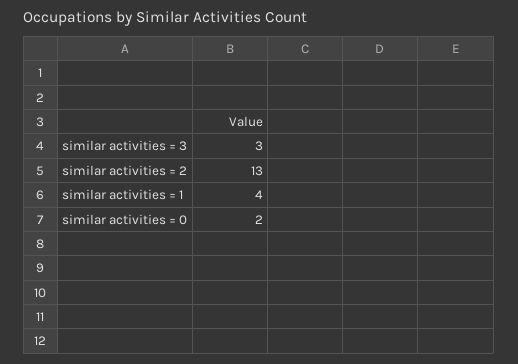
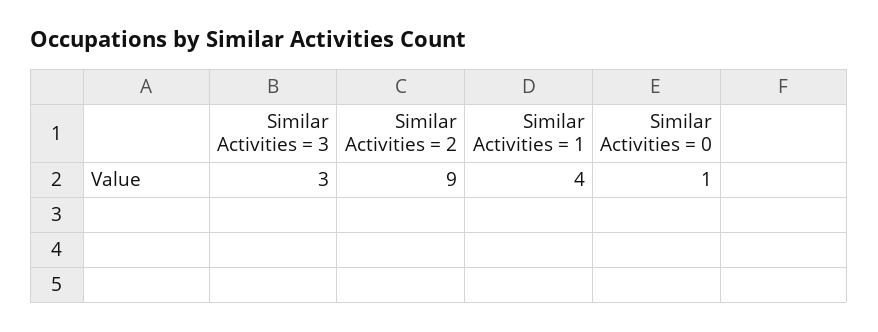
  {
    "similar activities = 3": 3,
-   "similar activities = 2": 13,
+   "similar activities = 2": 9,
    "similar activities = 1": 4,
-   "similar activities = 0": 2
+   "similar activities = 0": 1
  }

